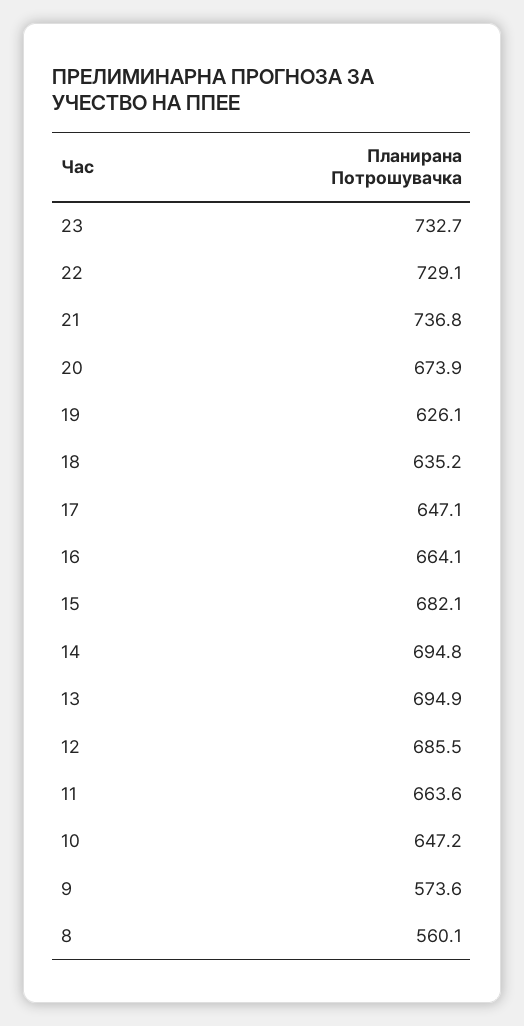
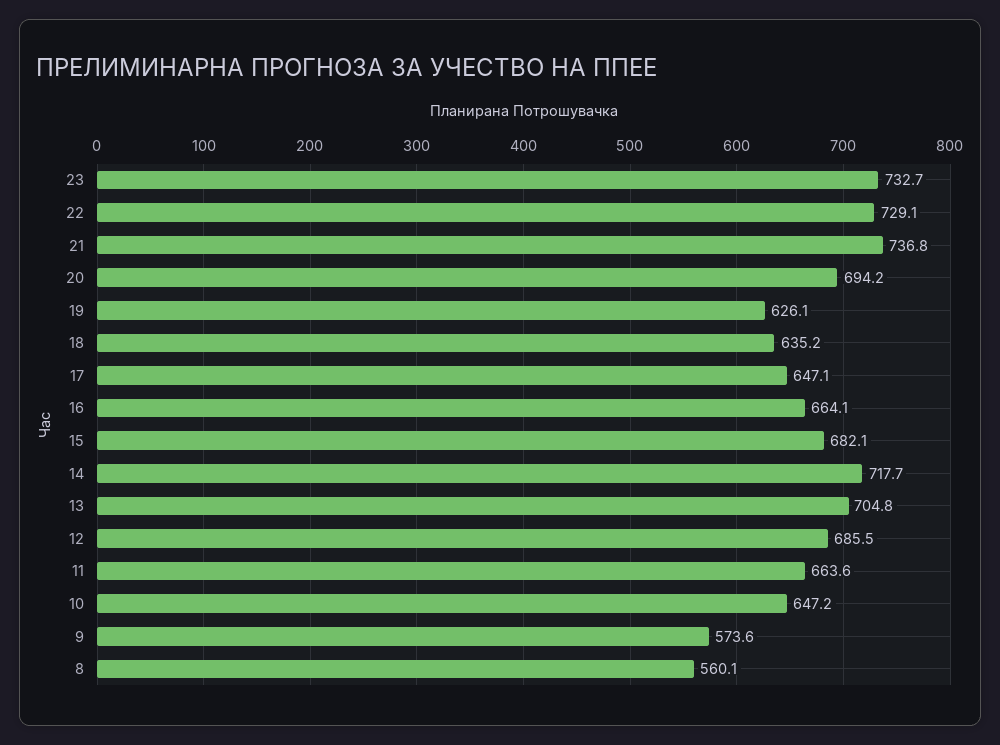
  {
    "23": 732.7,
    "22": 729.1,
    "21": 736.8,
-   "20": 673.9,
+   "20": 694.2,
    "19": 626.1,
    "18": 635.2,
    "17": 647.1,
    "16": 664.1,
    "15": 682.1,
-   "14": 694.8,
+   "14": 717.7,
-   "13": 694.9,
+   "13": 704.8,
    "12": 685.5,
    "11": 663.6,
    "10": 647.2,
    "9": 573.6,
    "8": 560.1
  }

